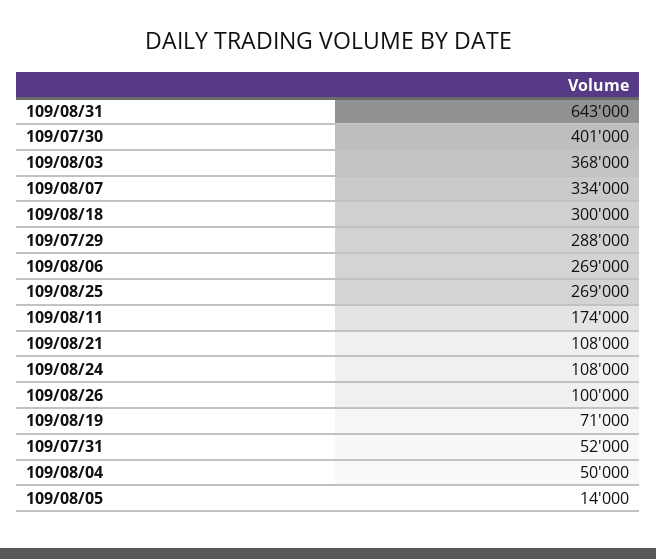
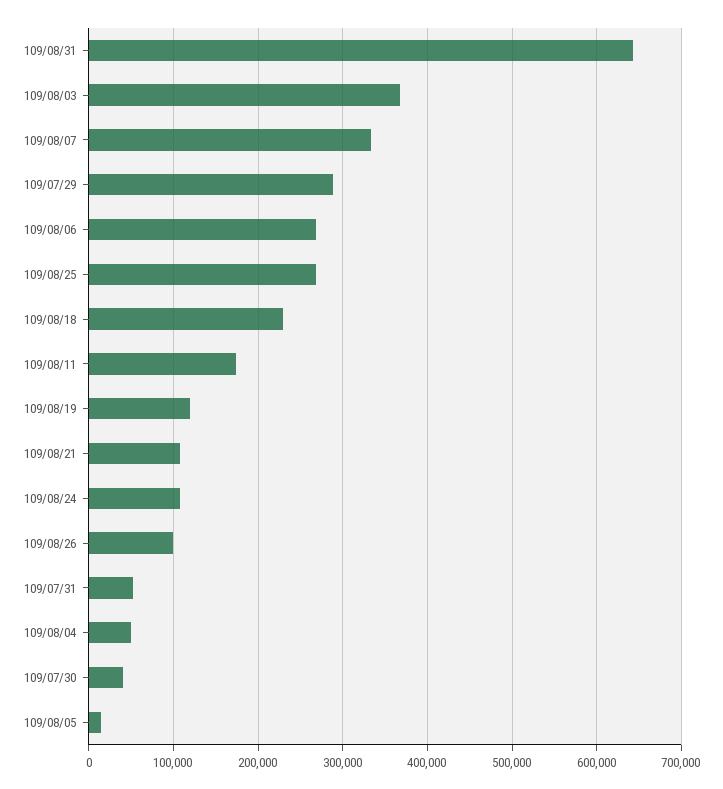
  {
    "109/08/31": 643000,
-   "109/07/30": 401000,
+   "109/07/30": 40000,
    "109/08/03": 368000,
    "109/08/07": 334000,
-   "109/08/18": 300000,
+   "109/08/18": 230000,
    "109/07/29": 288000,
    "109/08/06": 269000,
    "109/08/25": 269000,
    "109/08/11": 174000,
    "109/08/21": 108000,
    "109/08/24": 108000,
    "109/08/26": 100000,
-   "109/08/19": 71000,
+   "109/08/19": 120000,
    "109/07/31": 52000,
    "109/08/04": 50000,
    "109/08/05": 14000
  }

